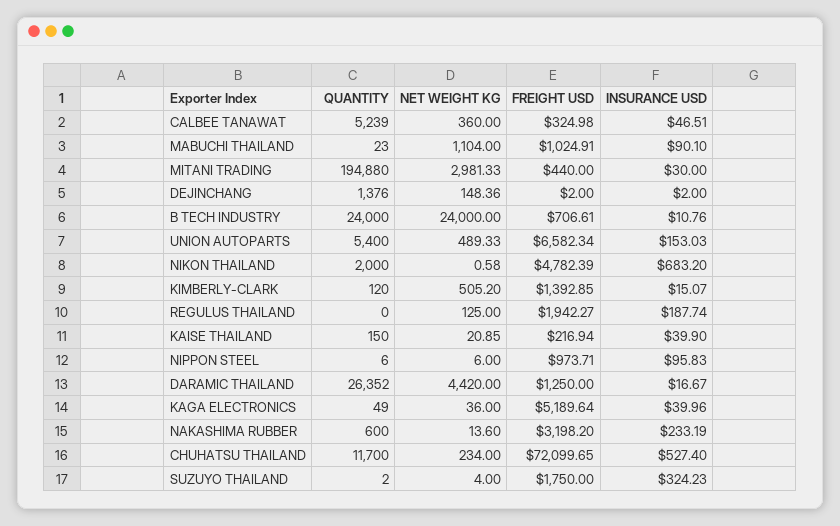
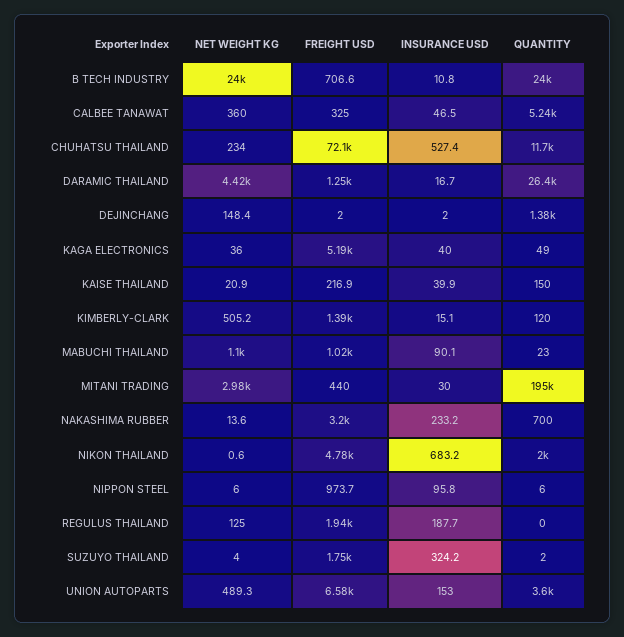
  {
    "QUANTITY": {
      "CALBEE TANAWAT": 5239,
      "MABUCHI THAILAND": 23,
      "MITANI TRADING": 194880,
      "DEJINCHANG": 1376,
      "B TECH INDUSTRY": 24000,
-     "UNION AUTOPARTS": 5400,
+     "UNION AUTOPARTS": 3600,
      "NIKON THAILAND": 2000,
      "KIMBERLY-CLARK": 120,
      "REGULUS THAILAND": 0,
      "KAISE THAILAND": 150,
      "NIPPON STEEL": 6,
      "DARAMIC THAILAND": 26352,
      "KAGA ELECTRONICS": 49,
-     "NAKASHIMA RUBBER": 600,
+     "NAKASHIMA RUBBER": 700,
      "CHUHATSU THAILAND": 11700,
      "SUZUYO THAILAND": 2
    },
    "NET WEIGHT KG": {
      "CALBEE TANAWAT": 360,
      "MABUCHI THAILAND": 1104,
      "MITANI TRADING": 2981.33,
      "DEJINCHANG": 148.36,
      "B TECH INDUSTRY": 24000,
      "UNION AUTOPARTS": 489.33,
      "NIKON THAILAND": 0.58,
      "KIMBERLY-CLARK": 505.2,
      "REGULUS THAILAND": 125,
      "KAISE THAILAND": 20.85,
      "NIPPON STEEL": 6,
      "DARAMIC THAILAND": 4420,
      "KAGA ELECTRONICS": 36,
      "NAKASHIMA RUBBER": 13.6,
      "CHUHATSU THAILAND": 234,
      "SUZUYO THAILAND": 4
    },
    "FREIGHT USD": {
      "CALBEE TANAWAT": 324.98,
      "MABUCHI THAILAND": 1024.91,
      "MITANI TRADING": 440,
      "DEJINCHANG": 2,
      "B TECH INDUSTRY": 706.61,
      "UNION AUTOPARTS": 6582.34,
      "NIKON THAILAND": 4782.39,
      "KIMBERLY-CLARK": 1392.85,
      "REGULUS THAILAND": 1942.27,
      "KAISE THAILAND": 216.94,
      "NIPPON STEEL": 973.71,
      "DARAMIC THAILAND": 1250,
      "KAGA ELECTRONICS": 5189.64,
      "NAKASHIMA RUBBER": 3198.2,
      "CHUHATSU THAILAND": 72099.65,
      "SUZUYO THAILAND": 1750
    },
    "INSURANCE USD": {
      "CALBEE TANAWAT": 46.51,
      "MABUCHI THAILAND": 90.1,
      "MITANI TRADING": 30,
      "DEJINCHANG": 2,
      "B TECH INDUSTRY": 10.76,
      "UNION AUTOPARTS": 153.03,
      "NIKON THAILAND": 683.2,
      "KIMBERLY-CLARK": 15.07,
      "REGULUS THAILAND": 187.74,
      "KAISE THAILAND": 39.9,
      "NIPPON STEEL": 95.83,
      "DARAMIC THAILAND": 16.67,
      "KAGA ELECTRONICS": 39.96,
      "NAKASHIMA RUBBER": 233.19,
      "CHUHATSU THAILAND": 527.4,
      "SUZUYO THAILAND": 324.23
    }
  }

